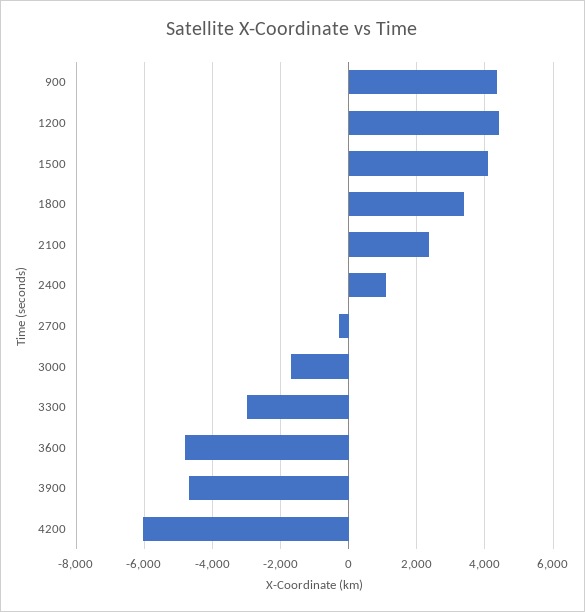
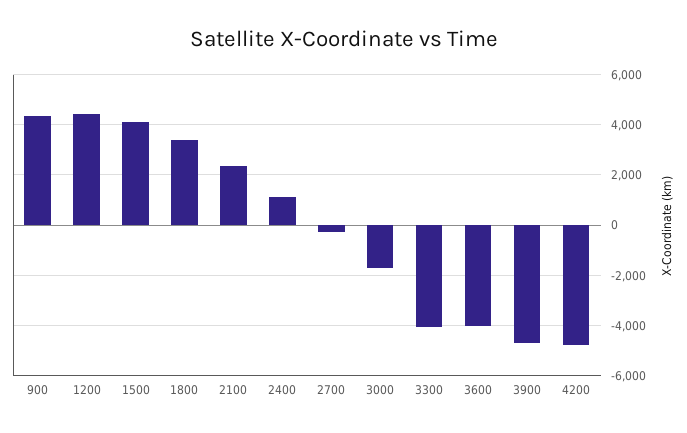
  {
    "900": 4400,
    "1200": 4400,
    "1500": 4000,
    "1800": 3400,
    "2100": 2400,
    "2400": 1200,
    "2700": -200,
    "3000": -1600,
-   "3300": -3000,
+   "3300": -4000,
-   "3600": -4800,
+   "3600": -4000,
    "3900": -4800,
-   "4200": -6000
+   "4200": -4750
  }

